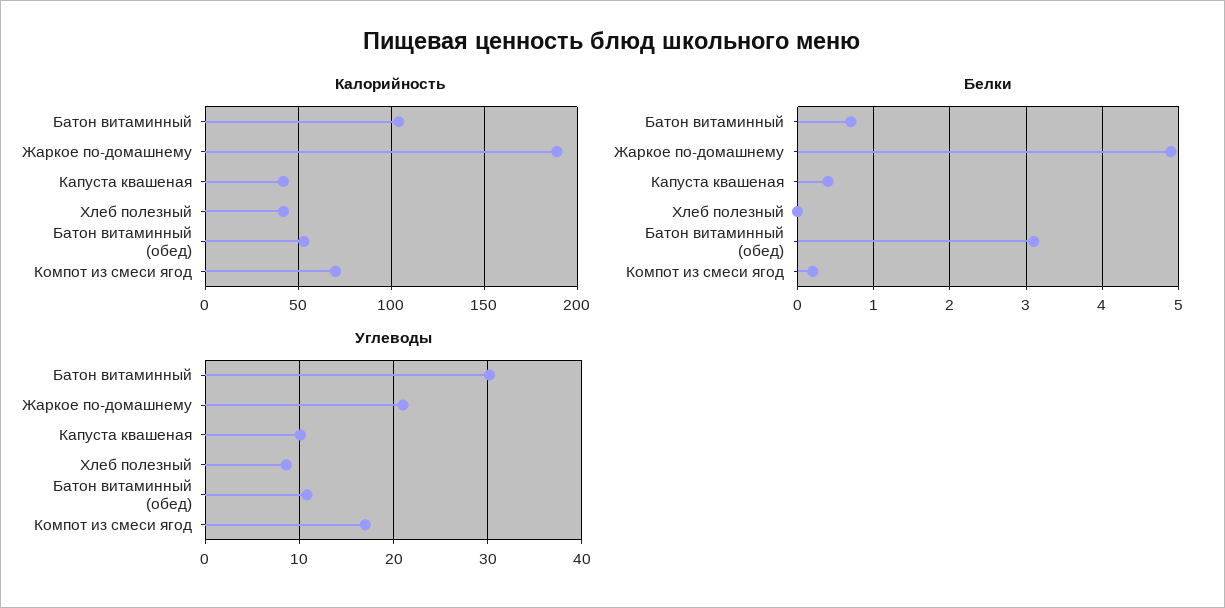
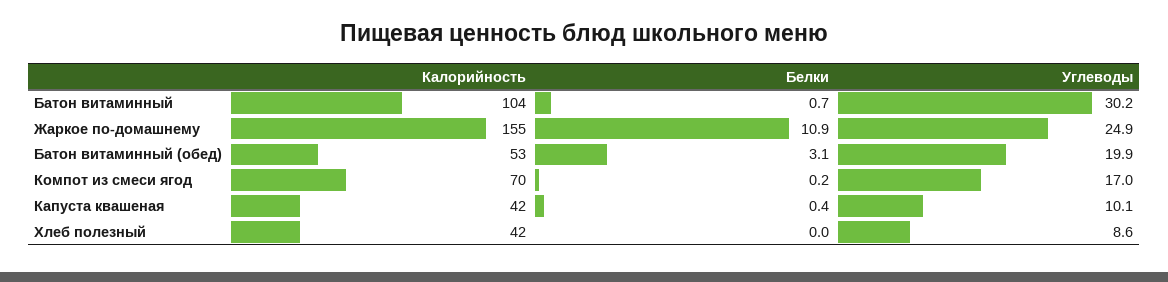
  {
    "Калорийность": {
      "Батон витаминный": 104,
-     "Жаркое по-домашнему": 190,
+     "Жаркое по-домашнему": 155,
      "Капуста квашеная": 42,
      "Хлеб полезный": 42,
      "Батон витаминный (обед)": 53,
      "Компот из смеси ягод": 70
    },
    "Белки": {
      "Батон витаминный": 0.7,
-     "Жаркое по-домашнему": 4.9,
+     "Жаркое по-домашнему": 10.9,
      "Капуста квашеная": 0.4,
      "Хлеб полезный": 0,
      "Батон витаминный (обед)": 3.1,
      "Компот из смеси ягод": 0.2
    },
    "Углеводы": {
      "Батон витаминный": 30.2,
-     "Жаркое по-домашнему": 21,
+     "Жаркое по-домашнему": 24.9,
      "Капуста квашеная": 10.1,
      "Хлеб полезный": 8.6,
-     "Батон витаминный (обед)": 11,
+     "Батон витаминный (обед)": 19.9,
      "Компот из смеси ягод": 17
    }
  }

